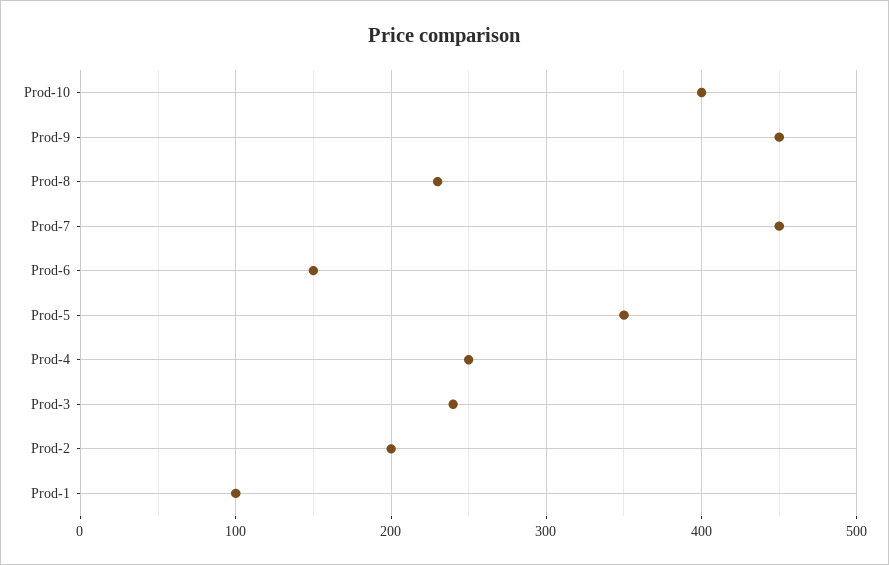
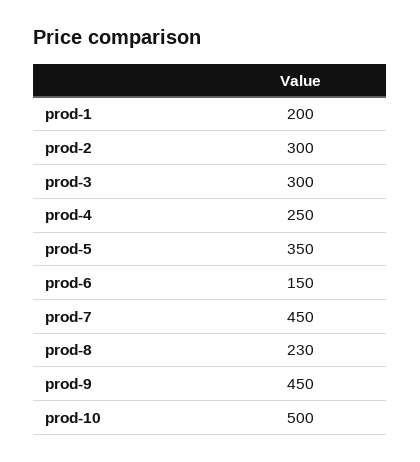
  {
-   "Prod-10": 400,
+   "Prod-10": 500,
    "Prod-9": 450,
    "Prod-8": 230,
    "Prod-7": 450,
    "Prod-6": 150,
    "Prod-5": 350,
    "Prod-4": 250,
-   "Prod-3": 240,
+   "Prod-3": 300,
-   "Prod-2": 200,
+   "Prod-2": 300,
-   "Prod-1": 100
+   "Prod-1": 200
  }

